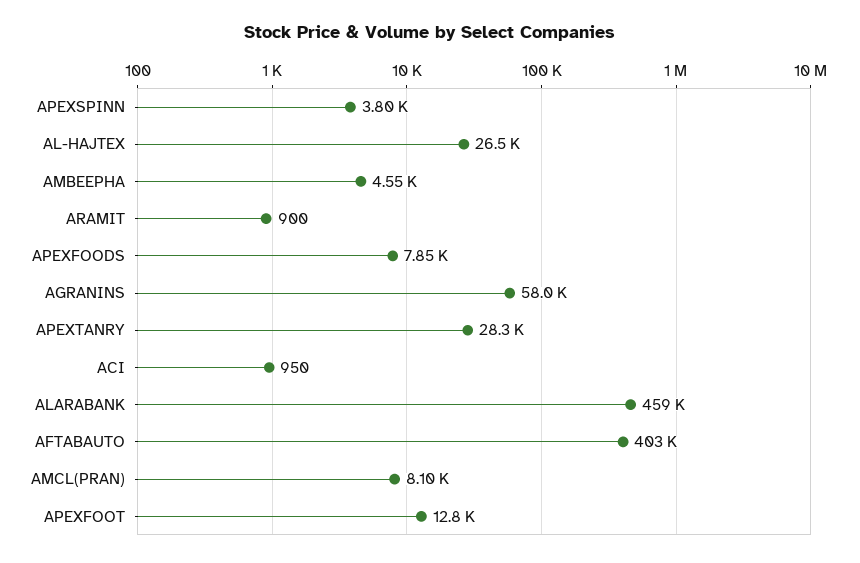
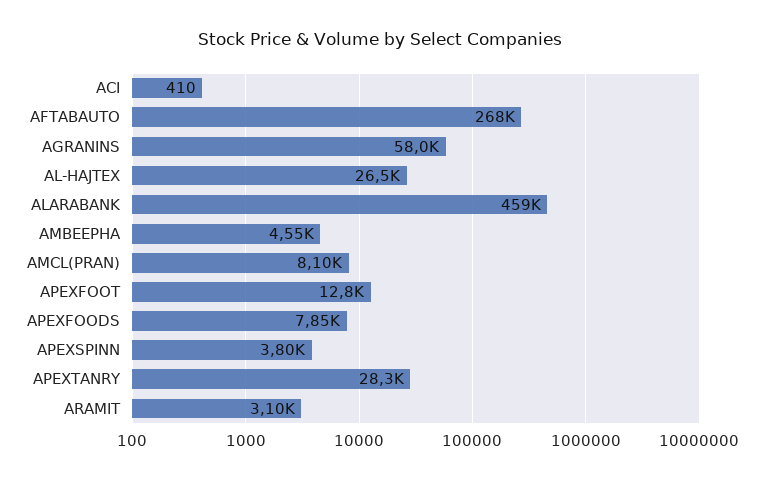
  {
    "APEXSPINN": 3800,
    "AL-HAJTEX": 26500,
    "AMBEEPHA": 4550,
-   "ARAMIT": 900,
+   "ARAMIT": 3100,
    "APEXFOODS": 7850,
    "AGRANINS": 58000,
    "APEXTANRY": 28300,
-   "ACI": 950,
+   "ACI": 410,
    "ALARABANK": 459000,
-   "AFTABAUTO": 403000,
+   "AFTABAUTO": 268000,
    "AMCL(PRAN)": 8100,
    "APEXFOOT": 12800
  }

